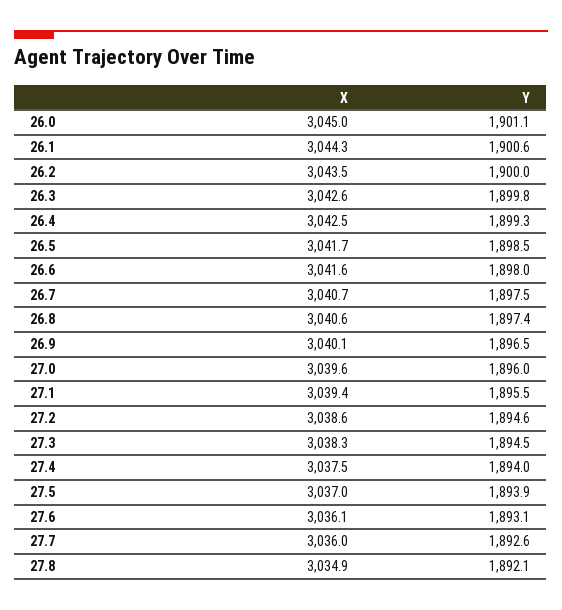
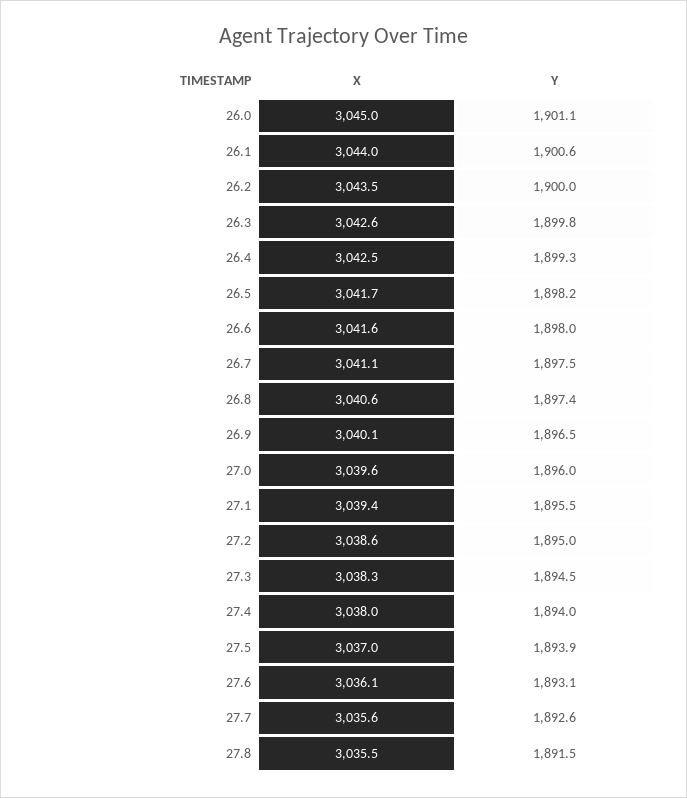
  {
    "X": {
      "26.0": 3045,
-     "26.1": 3044.3,
+     "26.1": 3044,
      "26.2": 3043.5,
      "26.3": 3042.6,
      "26.4": 3042.5,
      "26.5": 3041.7,
      "26.6": 3041.6,
-     "26.7": 3040.7,
+     "26.7": 3041.1,
      "26.8": 3040.6,
      "26.9": 3040.1,
      "27.0": 3039.6,
      "27.1": 3039.4,
      "27.2": 3038.6,
      "27.3": 3038.3,
-     "27.4": 3037.5,
+     "27.4": 3038,
      "27.5": 3037,
      "27.6": 3036.1,
-     "27.7": 3036,
+     "27.7": 3035.6,
-     "27.8": 3034.9
+     "27.8": 3035.5
    },
    "Y": {
      "26.0": 1901.1,
      "26.1": 1900.6,
      "26.2": 1900,
      "26.3": 1899.8,
      "26.4": 1899.3,
-     "26.5": 1898.5,
+     "26.5": 1898.2,
      "26.6": 1898,
      "26.7": 1897.5,
      "26.8": 1897.4,
      "26.9": 1896.5,
      "27.0": 1896,
      "27.1": 1895.5,
-     "27.2": 1894.6,
+     "27.2": 1895,
      "27.3": 1894.5,
      "27.4": 1894,
      "27.5": 1893.9,
      "27.6": 1893.1,
      "27.7": 1892.6,
-     "27.8": 1892.1
+     "27.8": 1891.5
    }
  }

